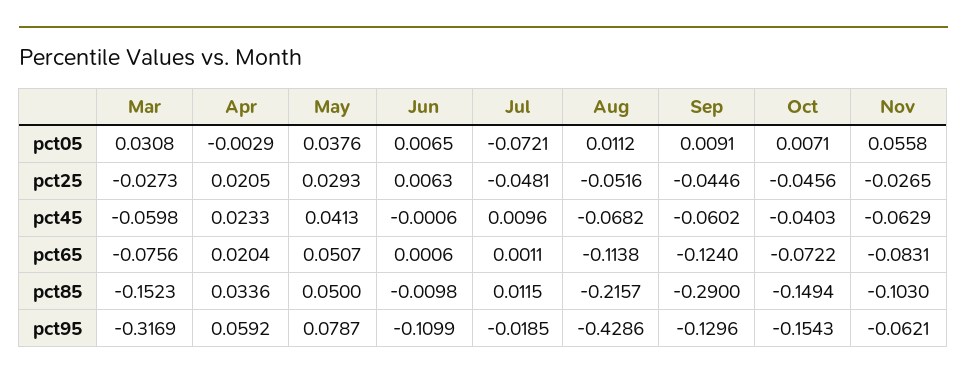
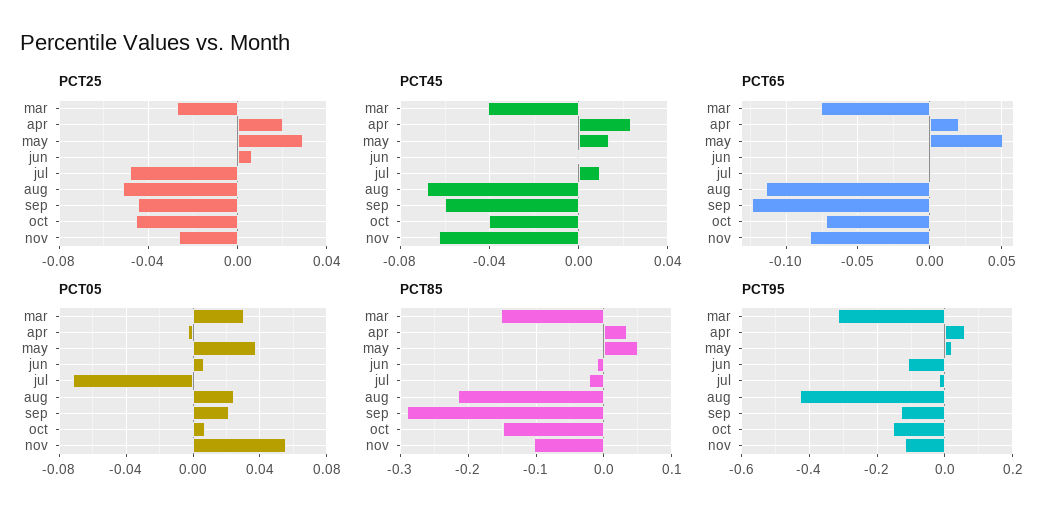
  {
    "pct05": {
      "Mar": 0.0308,
      "Apr": -0.0029,
      "May": 0.0376,
      "Jun": 0.0065,
      "Jul": -0.0721,
-     "Aug": 0.0112,
+     "Aug": 0.025,
-     "Sep": 0.0091,
+     "Sep": 0.02,
      "Oct": 0.0071,
      "Nov": 0.0558
    },
    "pct25": {
      "Mar": -0.0273,
      "Apr": 0.0205,
      "May": 0.0293,
      "Jun": 0.0063,
      "Jul": -0.0481,
      "Aug": -0.0516,
      "Sep": -0.0446,
      "Oct": -0.0456,
      "Nov": -0.0265
    },
    "pct45": {
-     "Mar": -0.0598,
+     "Mar": -0.04,
      "Apr": 0.0233,
-     "May": 0.0413,
+     "May": 0.015,
      "Jun": -0.0006,
      "Jul": 0.0096,
      "Aug": -0.0682,
      "Sep": -0.0602,
      "Oct": -0.0403,
      "Nov": -0.0629
    },
    "pct65": {
      "Mar": -0.0756,
      "Apr": 0.0204,
      "May": 0.0507,
      "Jun": 0.0006,
      "Jul": 0.0011,
      "Aug": -0.1138,
      "Sep": -0.124,
      "Oct": -0.0722,
      "Nov": -0.0831
    },
    "pct85": {
      "Mar": -0.1523,
      "Apr": 0.0336,
      "May": 0.05,
      "Jun": -0.0098,
-     "Jul": 0.0115,
+     "Jul": -0.02,
      "Aug": -0.2157,
      "Sep": -0.29,
      "Oct": -0.1494,
      "Nov": -0.103
    },
    "pct95": {
      "Mar": -0.3169,
      "Apr": 0.0592,
-     "May": 0.0787,
+     "May": 0.02,
      "Jun": -0.1099,
      "Jul": -0.0185,
      "Aug": -0.4286,
      "Sep": -0.1296,
      "Oct": -0.1543,
-     "Nov": -0.0621
+     "Nov": -0.12
    }
  }

